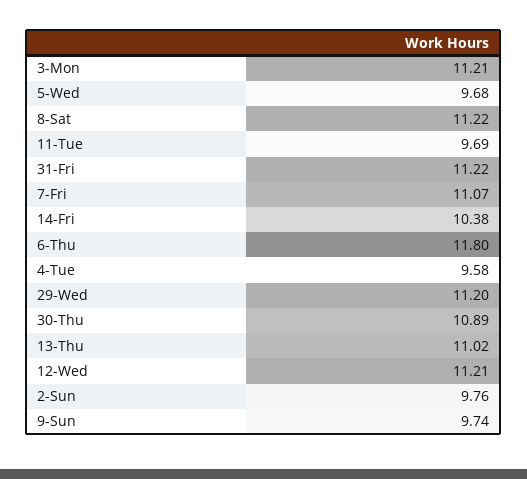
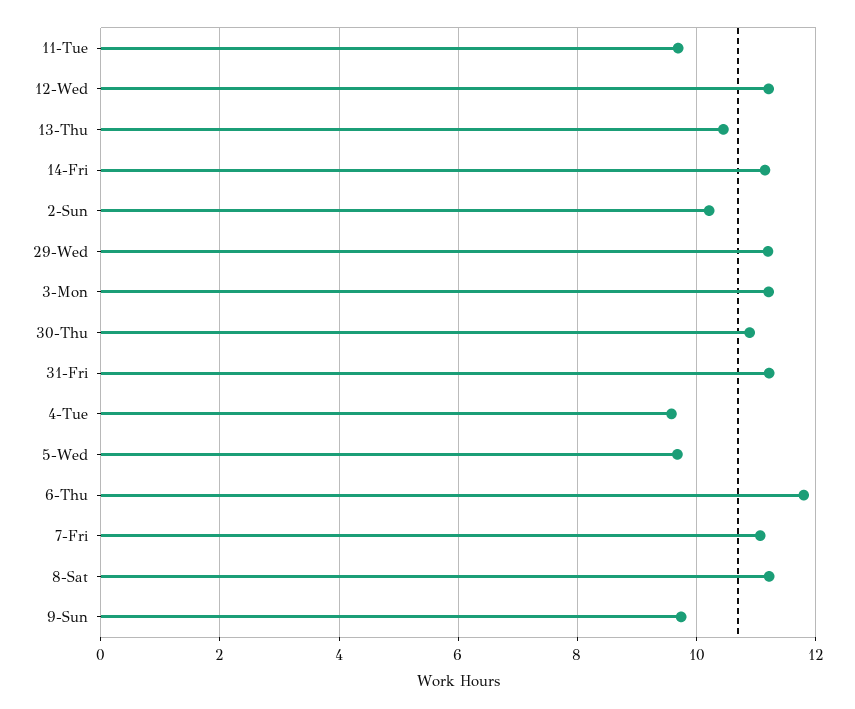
  {
    "3-Mon": 11.21,
    "5-Wed": 9.68,
    "8-Sat": 11.22,
    "11-Tue": 9.69,
    "31-Fri": 11.22,
    "7-Fri": 11.07,
-   "14-Fri": 10.38,
+   "14-Fri": 11.2,
    "6-Thu": 11.8,
    "4-Tue": 9.58,
    "29-Wed": 11.2,
    "30-Thu": 10.89,
-   "13-Thu": 11.02,
+   "13-Thu": 10.4,
    "12-Wed": 11.21,
-   "2-Sun": 9.76,
+   "2-Sun": 10.2,
    "9-Sun": 9.74
  }

